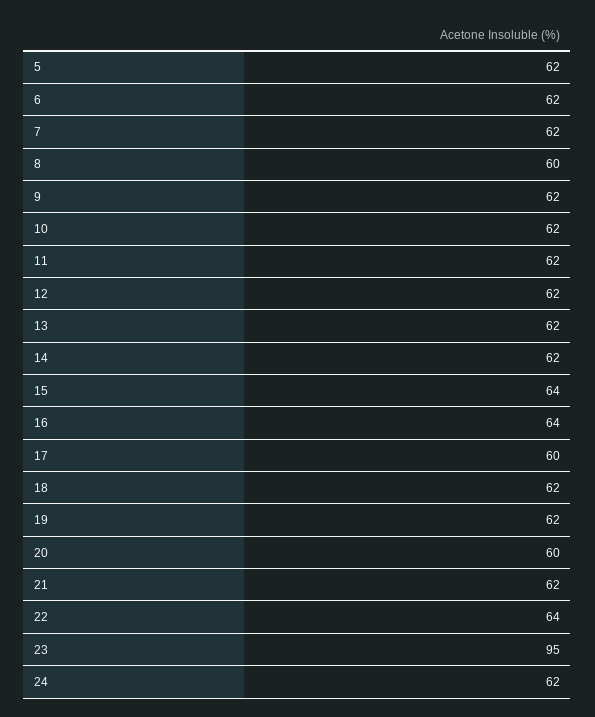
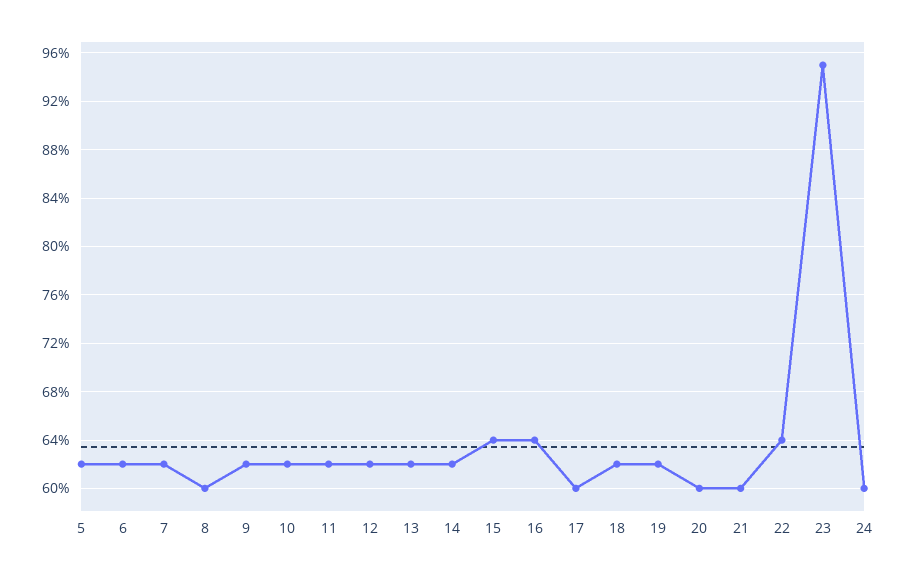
  {
    "5": 62,
    "6": 62,
    "7": 62,
    "8": 60,
    "9": 62,
    "10": 62,
    "11": 62,
    "12": 62,
    "13": 62,
    "14": 62,
    "15": 64,
    "16": 64,
    "17": 60,
    "18": 62,
    "19": 62,
    "20": 60,
-   "21": 62,
+   "21": 60,
    "22": 64,
    "23": 95,
-   "24": 62
+   "24": 60
  }

